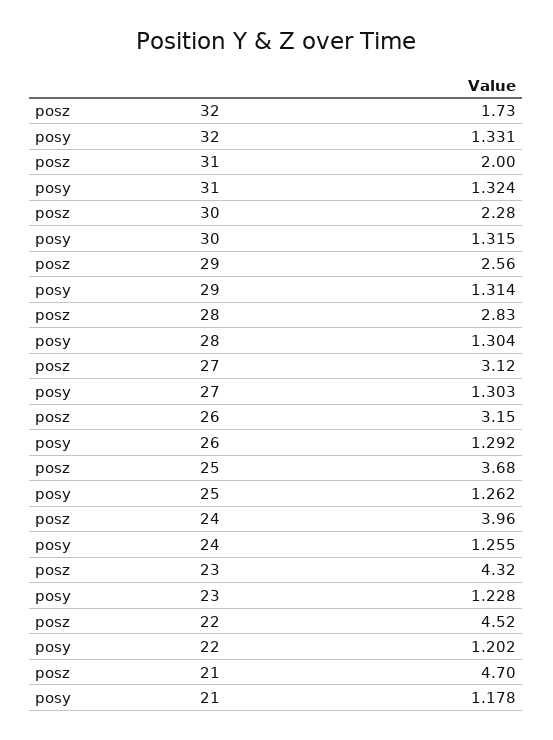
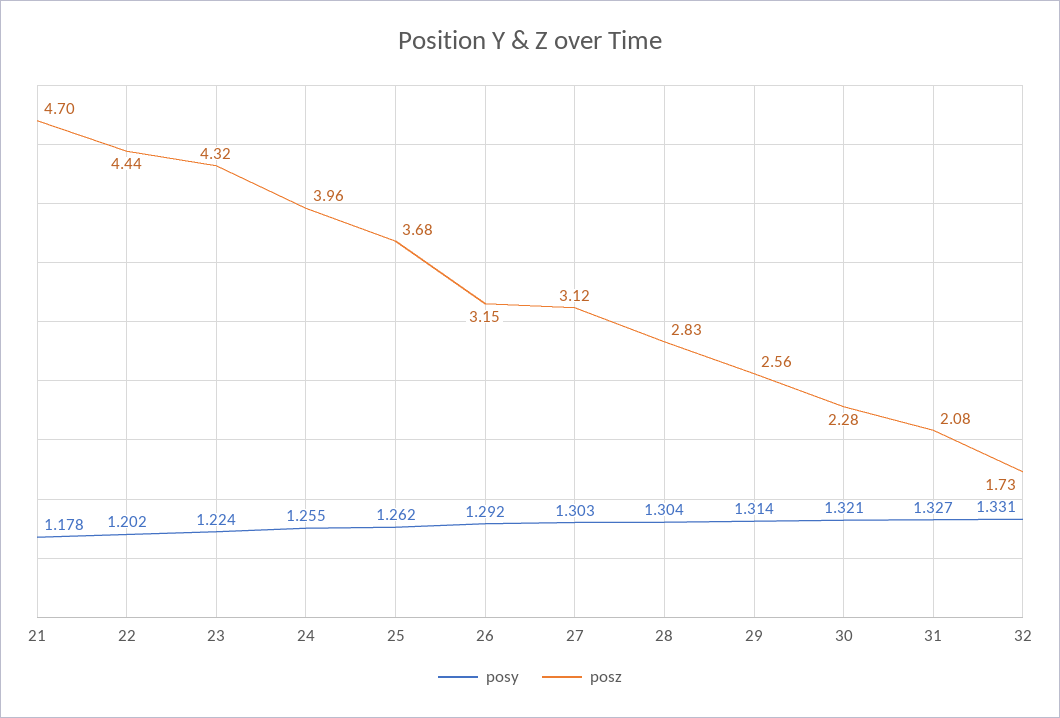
  {
    "posz": {
      "32": 1.73,
-     "31": 2,
+     "31": 2.08,
      "30": 2.28,
      "29": 2.56,
      "28": 2.83,
      "27": 3.12,
      "26": 3.15,
      "25": 3.68,
      "24": 3.96,
      "23": 4.32,
-     "22": 4.52,
+     "22": 4.44,
      "21": 4.7
    },
    "posy": {
      "32": 1.331,
-     "31": 1.324,
+     "31": 1.327,
-     "30": 1.315,
+     "30": 1.321,
      "29": 1.314,
      "28": 1.304,
      "27": 1.303,
      "26": 1.292,
      "25": 1.262,
      "24": 1.255,
-     "23": 1.228,
+     "23": 1.224,
      "22": 1.202,
      "21": 1.178
    }
  }

